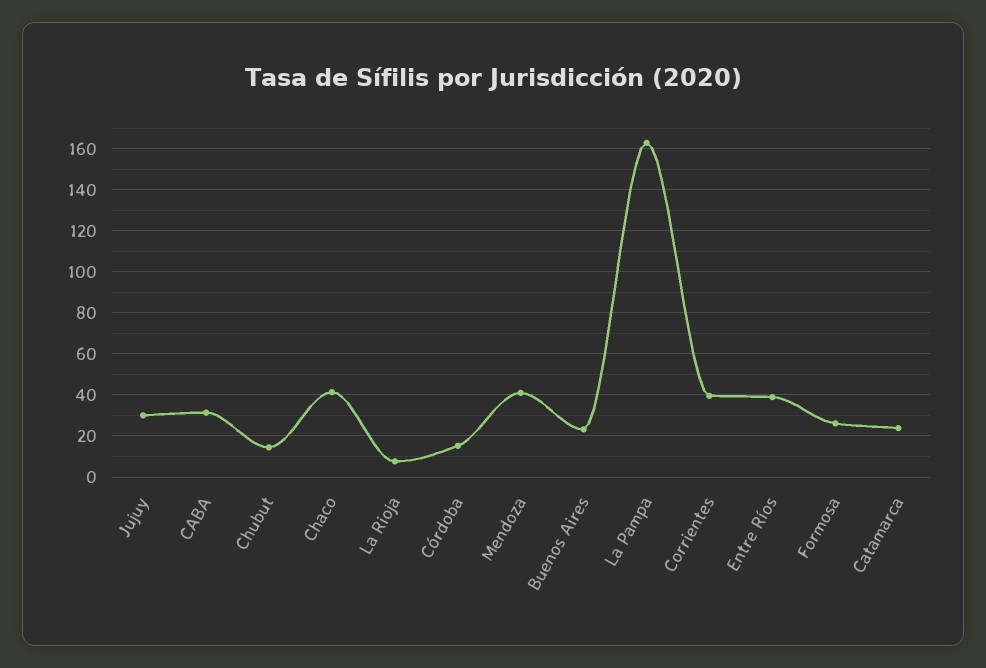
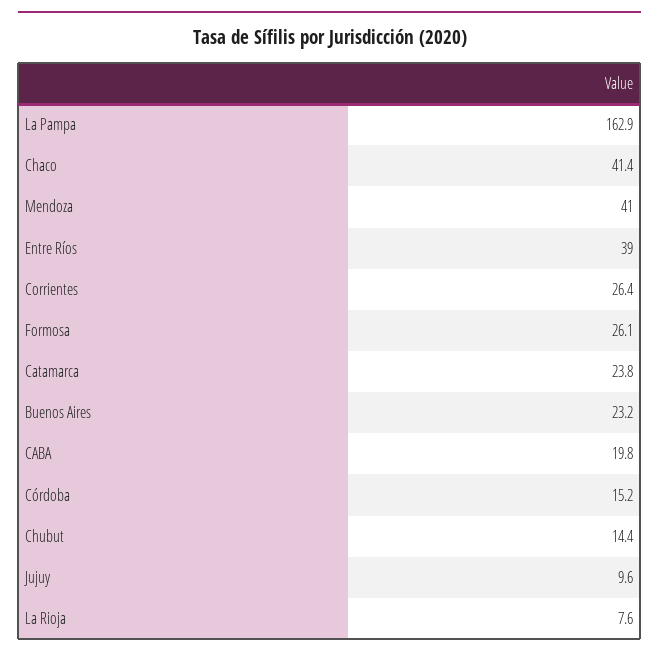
  {
-   "Jujuy": 30,
+   "Jujuy": 9.6,
-   "CABA": 30,
+   "CABA": 19.8,
    "Chubut": 14.4,
    "Chaco": 41.4,
    "La Rioja": 7.6,
    "Córdoba": 15.2,
    "Mendoza": 41,
    "Buenos Aires": 23.2,
    "La Pampa": 162.9,
-   "Corrientes": 40,
+   "Corrientes": 26.4,
    "Entre Ríos": 39,
    "Formosa": 26.1,
    "Catamarca": 23.8
  }

